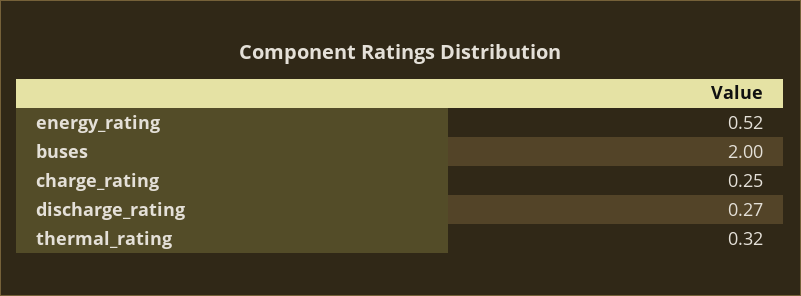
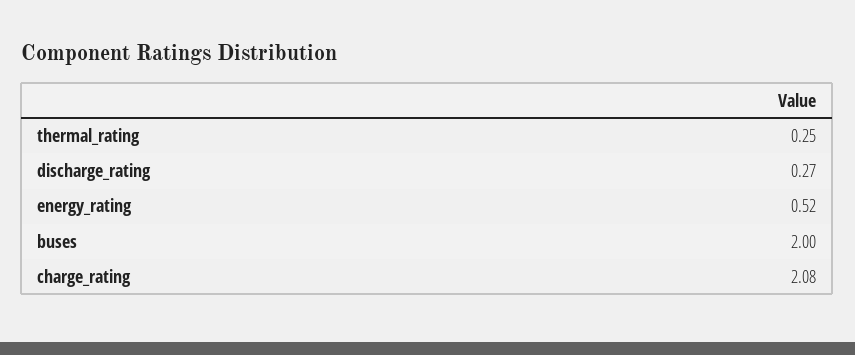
  {
    "energy_rating": 0.52,
    "buses": 2,
-   "charge_rating": 0.25,
+   "charge_rating": 2.08,
    "discharge_rating": 0.27,
-   "thermal_rating": 0.32
+   "thermal_rating": 0.25
  }

